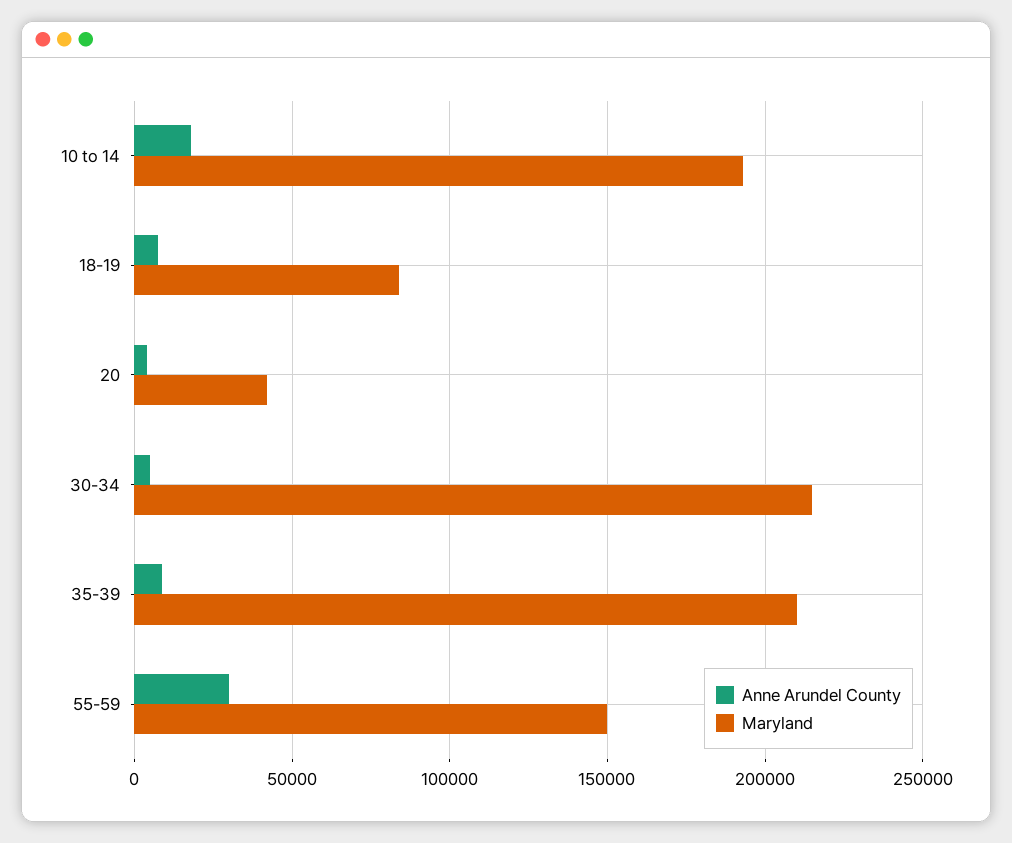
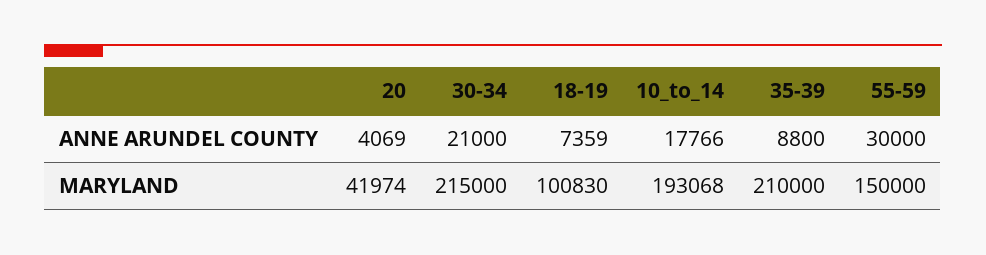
  {
    "Anne Arundel County": {
      "10 to 14": 17766,
      "18-19": 7359,
      "20": 4069,
-     "30-34": 5000,
+     "30-34": 21000,
      "35-39": 8800,
      "55-59": 30000
    },
    "Maryland": {
      "10 to 14": 193068,
-     "18-19": 85000,
+     "18-19": 100830,
      "20": 41974,
      "30-34": 215000,
      "35-39": 210000,
      "55-59": 150000
    }
  }

